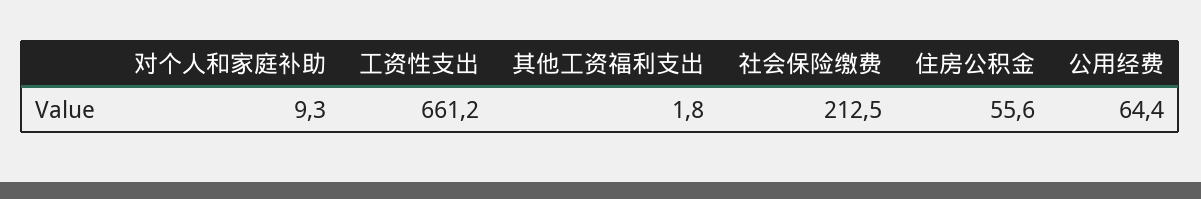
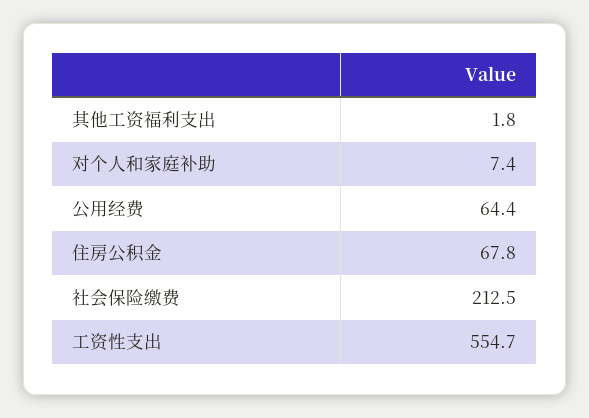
  {
-   "对个人和家庭补助": 9.3,
+   "对个人和家庭补助": 7.4,
-   "工资性支出": 661.2,
+   "工资性支出": 554.7,
    "其他工资福利支出": 1.8,
    "社会保险缴费": 212.5,
-   "住房公积金": 55.6,
+   "住房公积金": 67.8,
    "公用经费": 64.4
  }

